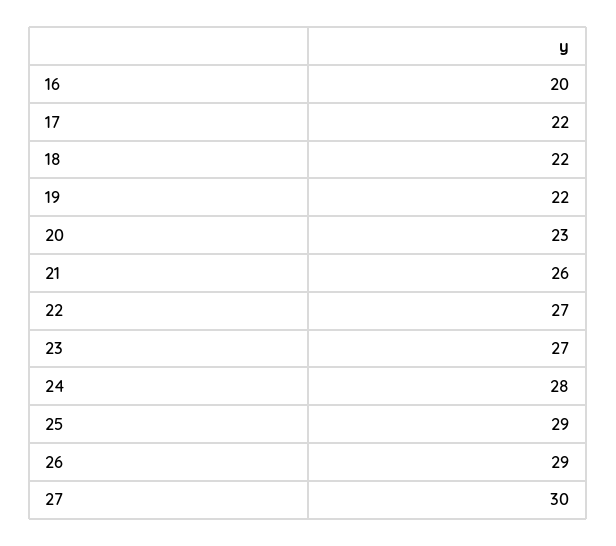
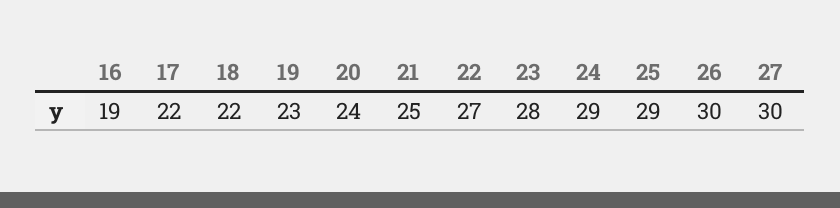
  {
-   "16": 20,
+   "16": 19,
    "17": 22,
    "18": 22,
-   "19": 22,
+   "19": 23,
-   "20": 23,
+   "20": 24,
-   "21": 26,
+   "21": 25,
    "22": 27,
-   "23": 27,
+   "23": 28,
-   "24": 28,
+   "24": 29,
    "25": 29,
-   "26": 29,
+   "26": 30,
    "27": 30
  }

